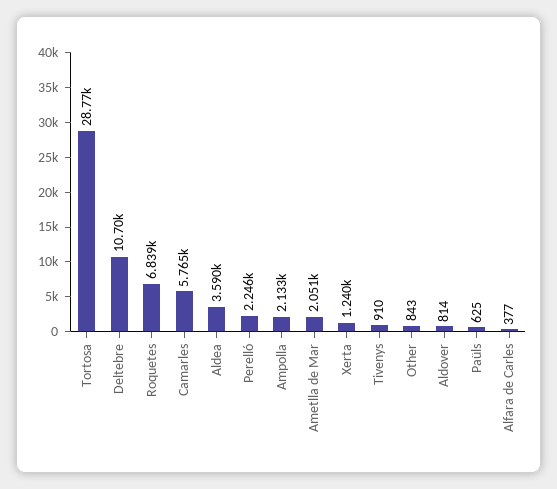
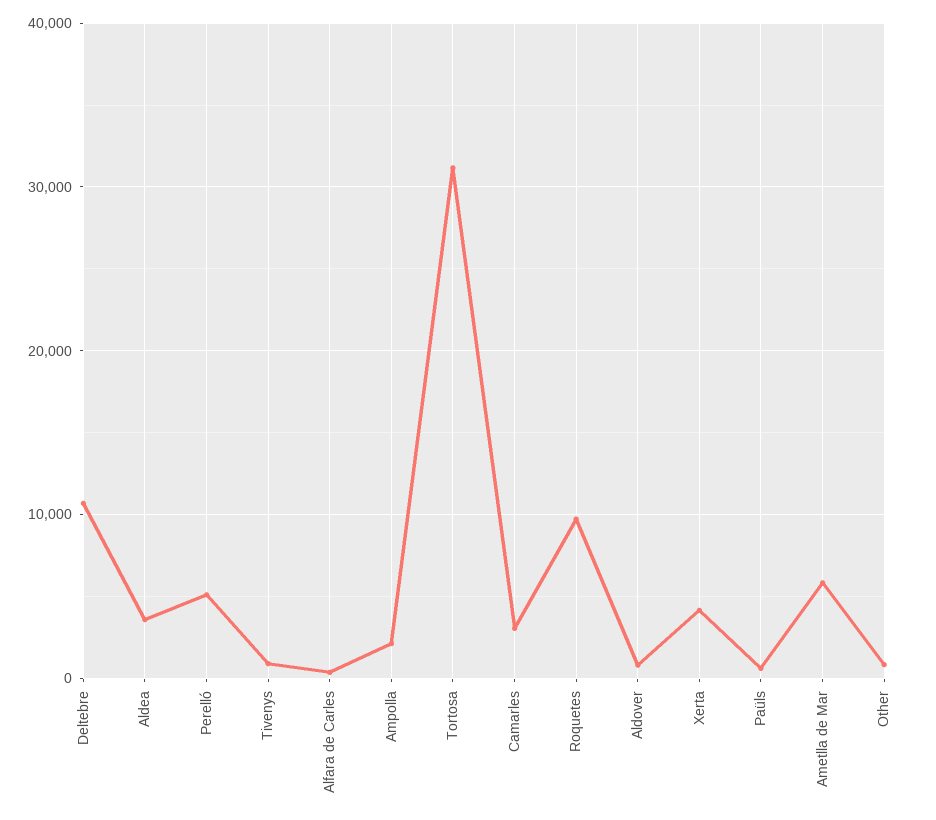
  {
-   "Tortosa": 28770,
+   "Tortosa": 31000,
    "Deltebre": 10700,
-   "Roquetes": 6839,
+   "Roquetes": 10000,
-   "Camarles": 5765,
+   "Camarles": 3000,
    "Aldea": 3590,
-   "Perelló": 2246,
+   "Perelló": 5000,
    "Ampolla": 2133,
-   "Ametlla de Mar": 2051,
+   "Ametlla de Mar": 6000,
-   "Xerta": 1240,
+   "Xerta": 4000,
    "Tivenys": 910,
    "Other": 843,
    "Aldover": 814,
    "Paüls": 625,
    "Alfara de Carles": 377
  }

